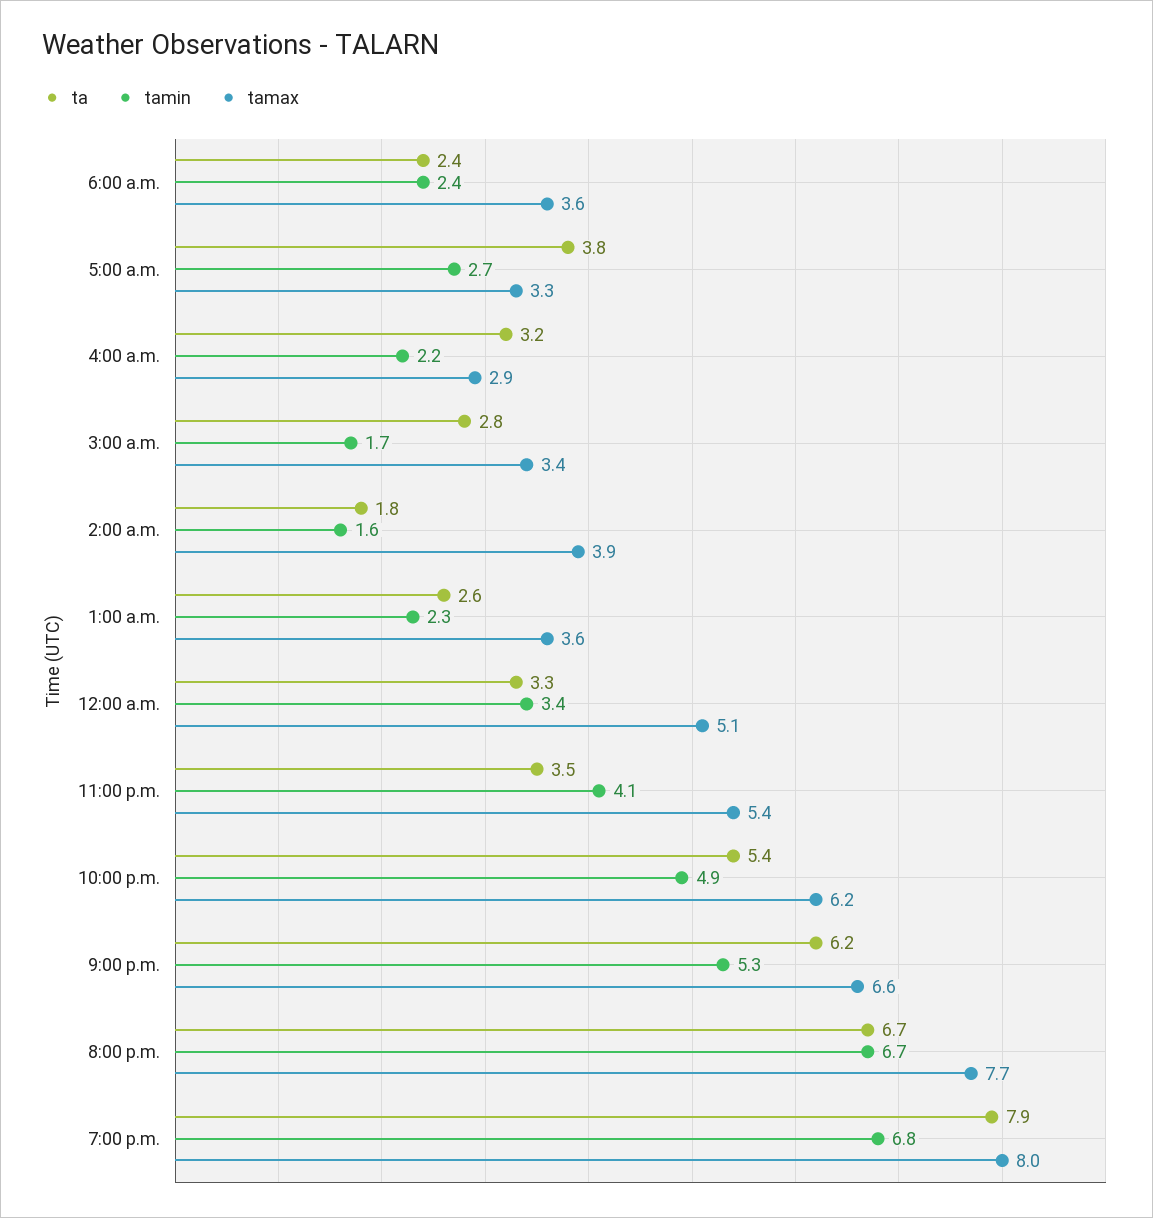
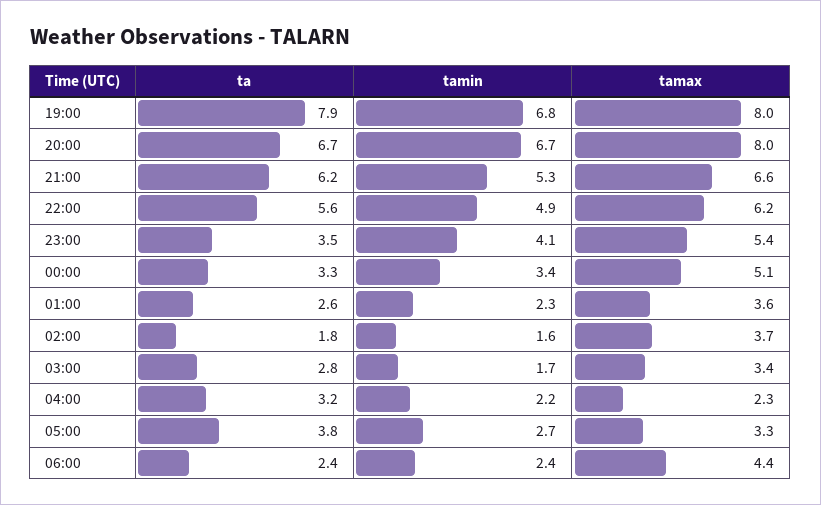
  {
    "ta": {
      "6:00 a.m.": 2.4,
      "5:00 a.m.": 3.8,
      "4:00 a.m.": 3.2,
      "3:00 a.m.": 2.8,
      "2:00 a.m.": 1.8,
      "1:00 a.m.": 2.6,
      "12:00 a.m.": 3.3,
      "11:00 p.m.": 3.5,
-     "10:00 p.m.": 5.4,
+     "10:00 p.m.": 5.6,
      "9:00 p.m.": 6.2,
      "8:00 p.m.": 6.7,
      "7:00 p.m.": 7.9
    },
    "tamin": {
      "6:00 a.m.": 2.4,
      "5:00 a.m.": 2.7,
      "4:00 a.m.": 2.2,
      "3:00 a.m.": 1.7,
      "2:00 a.m.": 1.6,
      "1:00 a.m.": 2.3,
      "12:00 a.m.": 3.4,
      "11:00 p.m.": 4.1,
      "10:00 p.m.": 4.9,
      "9:00 p.m.": 5.3,
      "8:00 p.m.": 6.7,
      "7:00 p.m.": 6.8
    },
    "tamax": {
-     "6:00 a.m.": 3.6,
+     "6:00 a.m.": 4.4,
      "5:00 a.m.": 3.3,
-     "4:00 a.m.": 2.9,
+     "4:00 a.m.": 2.3,
      "3:00 a.m.": 3.4,
-     "2:00 a.m.": 3.9,
+     "2:00 a.m.": 3.7,
      "1:00 a.m.": 3.6,
      "12:00 a.m.": 5.1,
      "11:00 p.m.": 5.4,
      "10:00 p.m.": 6.2,
      "9:00 p.m.": 6.6,
-     "8:00 p.m.": 7.7,
+     "8:00 p.m.": 8,
      "7:00 p.m.": 8
    }
  }

